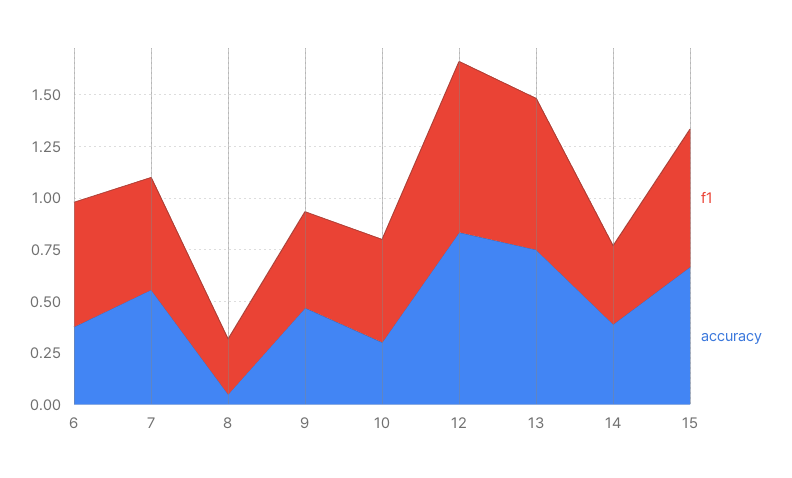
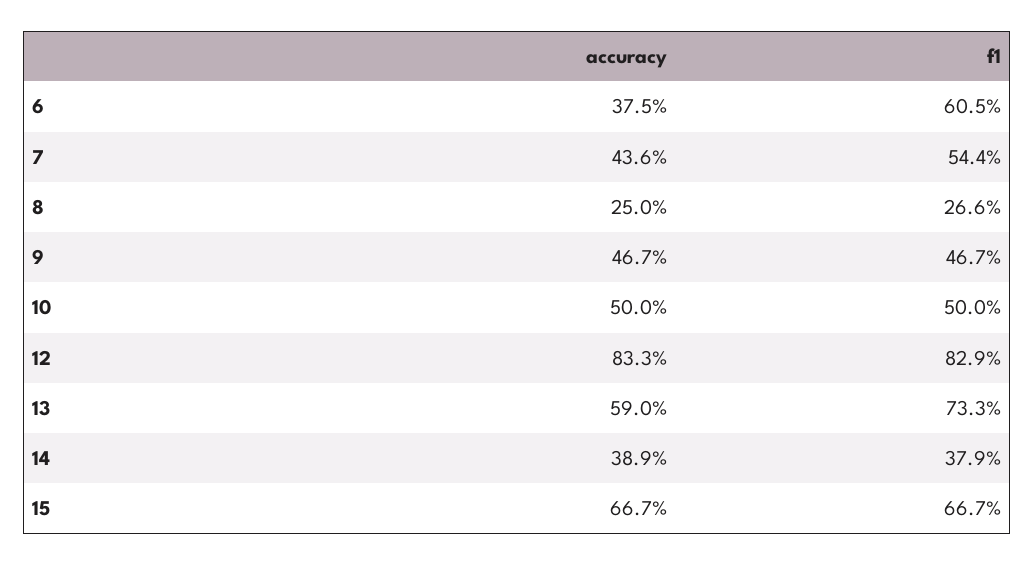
  {
    "f1": {
      "6": 0.605,
      "7": 0.544,
      "8": 0.266,
      "9": 0.467,
      "10": 0.5,
      "12": 0.829,
      "13": 0.733,
      "14": 0.379,
      "15": 0.667
    },
    "accuracy": {
      "6": 0.375,
-     "7": 0.55,
+     "7": 0.436,
-     "8": 0.05,
+     "8": 0.25,
      "9": 0.467,
-     "10": 0.3,
+     "10": 0.5,
      "12": 0.833,
-     "13": 0.75,
+     "13": 0.59,
      "14": 0.389,
      "15": 0.667
    }
  }

